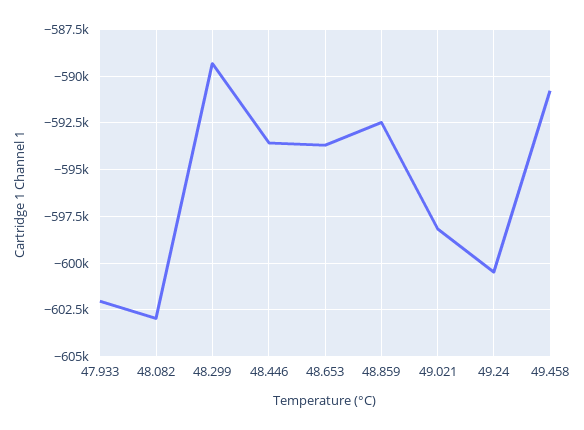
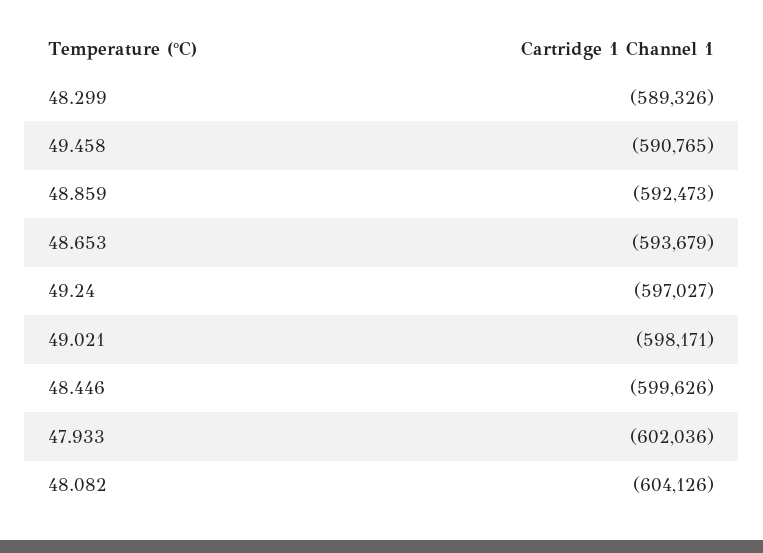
  {
    "47.933": -602036,
-   "48.082": -603000,
+   "48.082": -604126,
    "48.299": -589326,
-   "48.446": -593500,
+   "48.446": -599626,
    "48.653": -593679,
    "48.859": -592473,
    "49.021": -598171,
-   "49.24": -600500,
+   "49.24": -597027,
    "49.458": -590765
  }

